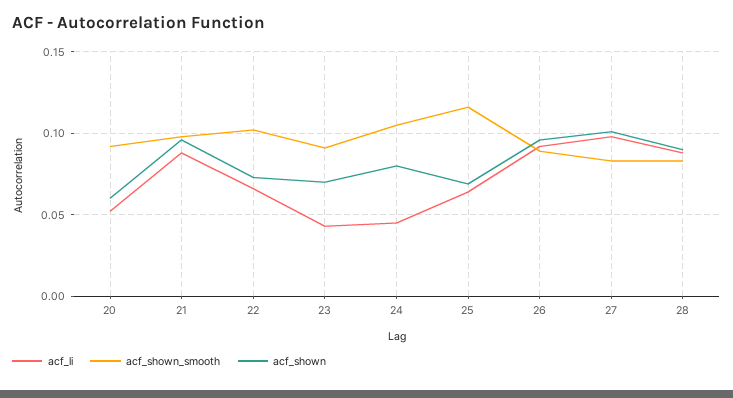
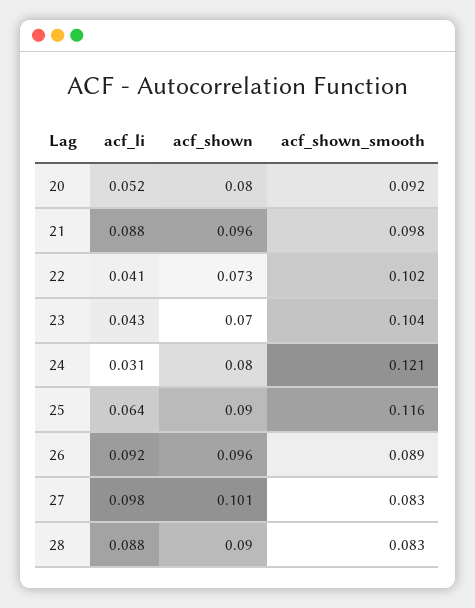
  {
    "acf_li": {
      "20": 0.052,
      "21": 0.088,
-     "22": 0.065,
+     "22": 0.041,
      "23": 0.043,
-     "24": 0.045,
+     "24": 0.031,
      "25": 0.064,
      "26": 0.092,
      "27": 0.098,
      "28": 0.088
    },
    "acf_shown_smooth": {
      "20": 0.092,
      "21": 0.098,
      "22": 0.102,
-     "23": 0.09,
+     "23": 0.104,
-     "24": 0.105,
+     "24": 0.121,
      "25": 0.116,
      "26": 0.089,
      "27": 0.083,
      "28": 0.083
    },
    "acf_shown": {
-     "20": 0.06,
+     "20": 0.08,
      "21": 0.096,
      "22": 0.073,
      "23": 0.07,
      "24": 0.08,
-     "25": 0.07,
+     "25": 0.09,
      "26": 0.096,
      "27": 0.101,
      "28": 0.09
    }
  }

